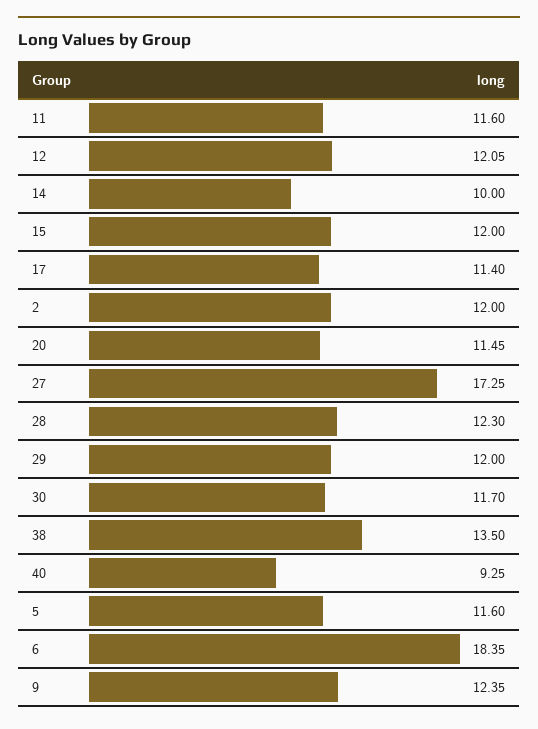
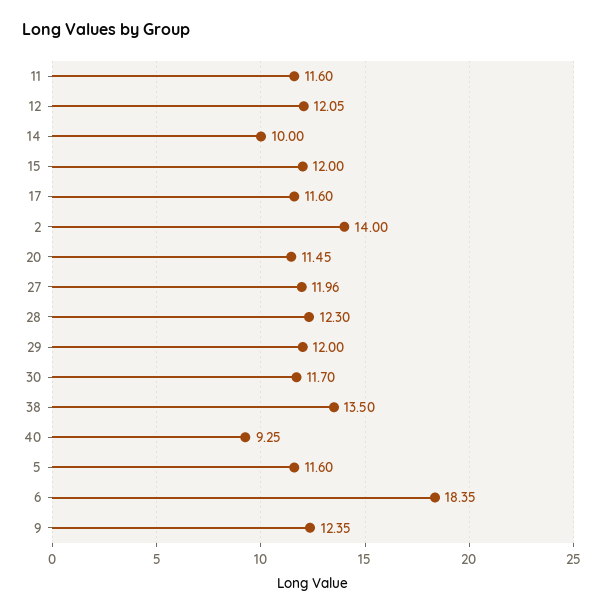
  {
    "11": 11.6,
    "12": 12.05,
    "14": 10,
    "15": 12,
-   "17": 11.4,
+   "17": 11.6,
-   "2": 12,
+   "2": 14,
    "20": 11.45,
-   "27": 17.25,
+   "27": 11.96,
    "28": 12.3,
    "29": 12,
    "30": 11.7,
    "38": 13.5,
    "40": 9.25,
    "5": 11.6,
    "6": 18.35,
    "9": 12.35
  }

